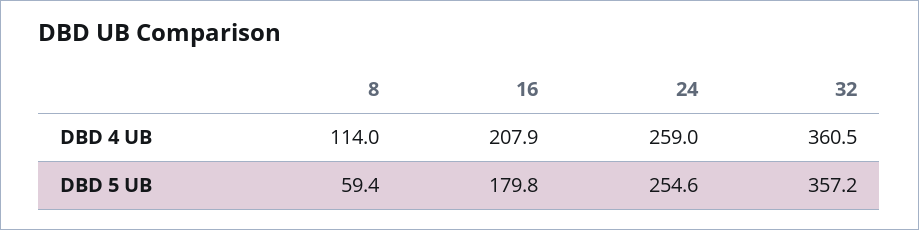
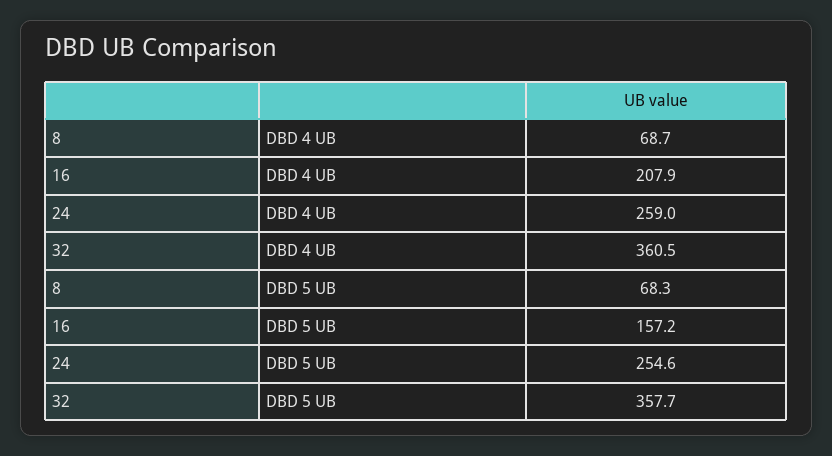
  {
    "8": {
-     "DBD 4 UB": 114,
+     "DBD 4 UB": 68.7,
-     "DBD 5 UB": 59.4
+     "DBD 5 UB": 68.3
    },
    "16": {
      "DBD 4 UB": 207.9,
-     "DBD 5 UB": 179.8
+     "DBD 5 UB": 157.2
    },
    "24": {
      "DBD 4 UB": 259,
      "DBD 5 UB": 254.6
    },
    "32": {
      "DBD 4 UB": 360.5,
-     "DBD 5 UB": 357.2
+     "DBD 5 UB": 357.7
    }
  }

